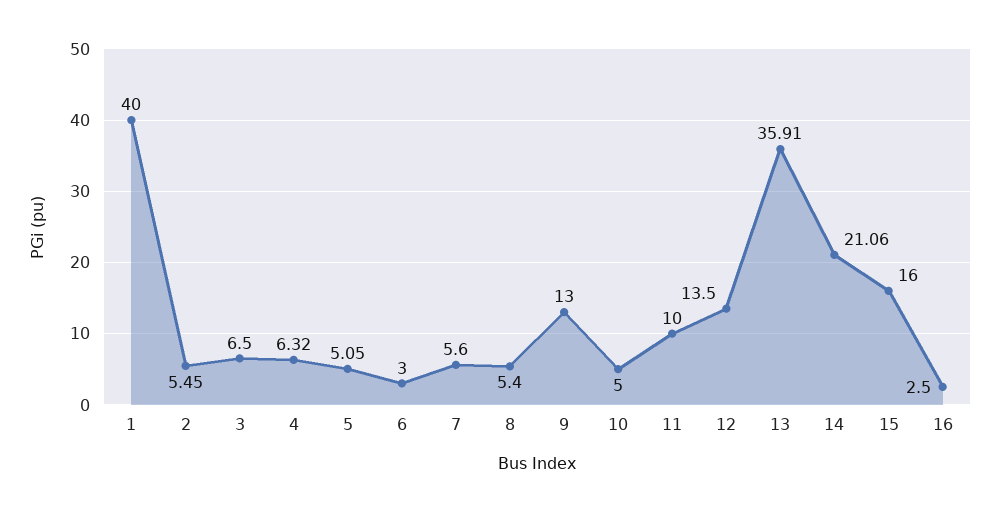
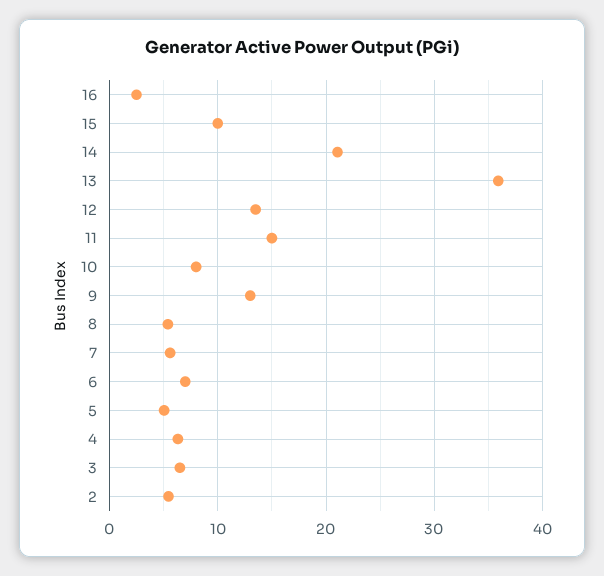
  {
-   "1": 40,
    "2": 5.45,
    "3": 6.5,
    "4": 6.32,
    "5": 5.05,
-   "6": 3,
+   "6": 7,
    "7": 5.6,
    "8": 5.4,
    "9": 13,
-   "10": 5,
+   "10": 8,
-   "11": 10,
+   "11": 15,
    "12": 13.5,
    "13": 35.91,
    "14": 21.06,
-   "15": 16,
+   "15": 10,
    "16": 2.5
  }

